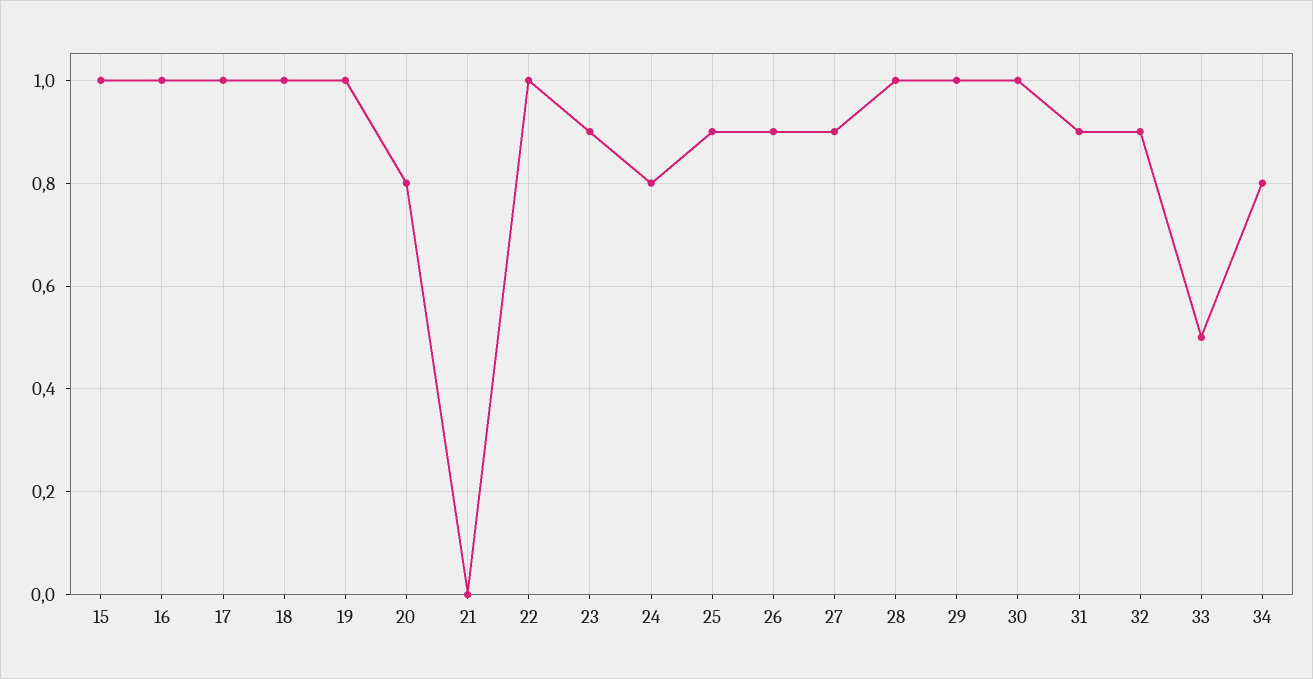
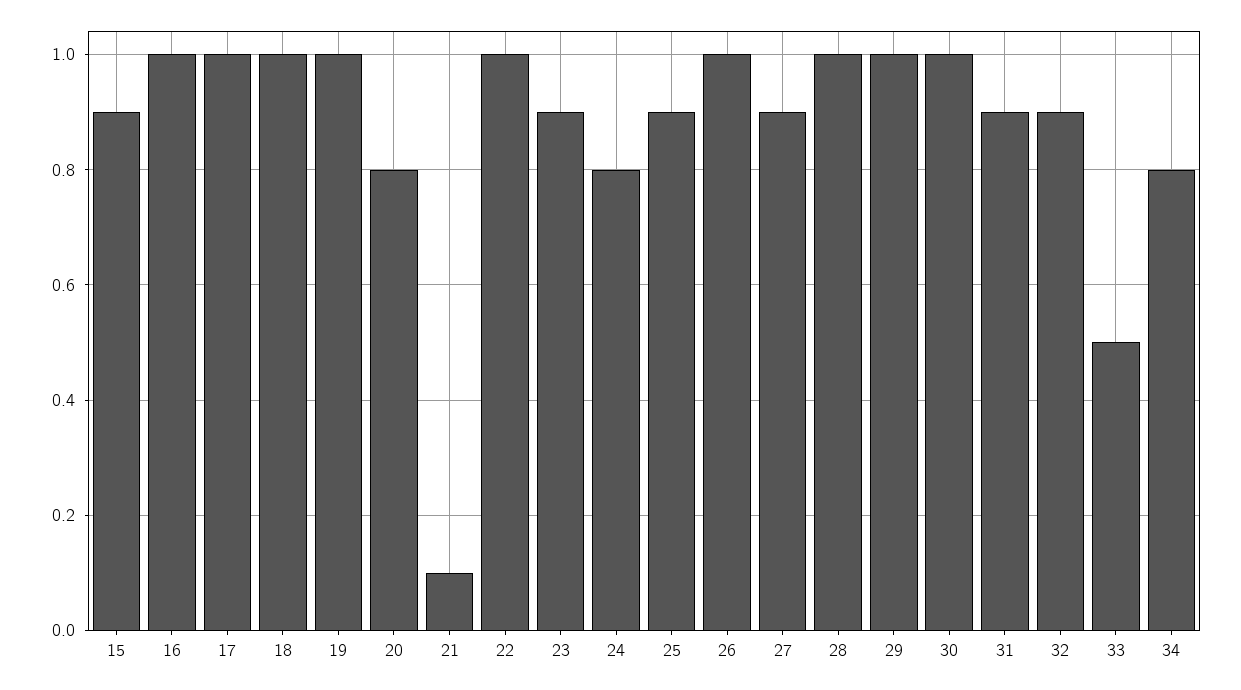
  {
-   "15": 1,
+   "15": 0.9,
    "16": 1,
    "17": 1,
    "18": 1,
    "19": 1,
    "20": 0.8,
-   "21": 0,
+   "21": 0.1,
    "22": 1,
    "23": 0.9,
    "24": 0.8,
    "25": 0.9,
-   "26": 0.9,
+   "26": 1,
    "27": 0.9,
    "28": 1,
    "29": 1,
    "30": 1,
    "31": 0.9,
    "32": 0.9,
    "33": 0.5,
    "34": 0.8
  }

